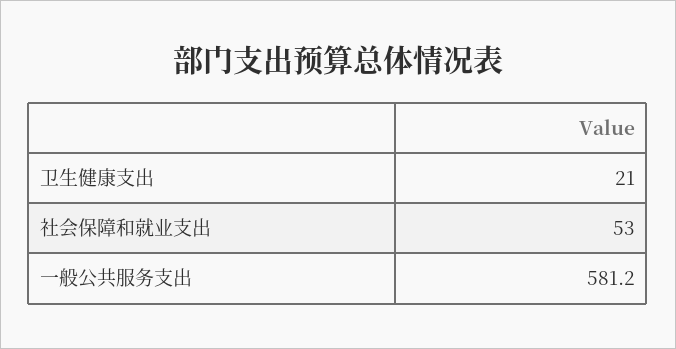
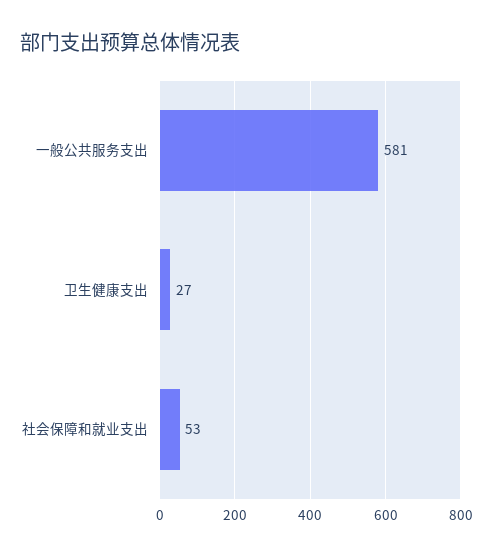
  {
-   "卫生健康支出": 21,
+   "卫生健康支出": 27,
    "社会保障和就业支出": 53,
    "一般公共服务支出": 581.2
  }

